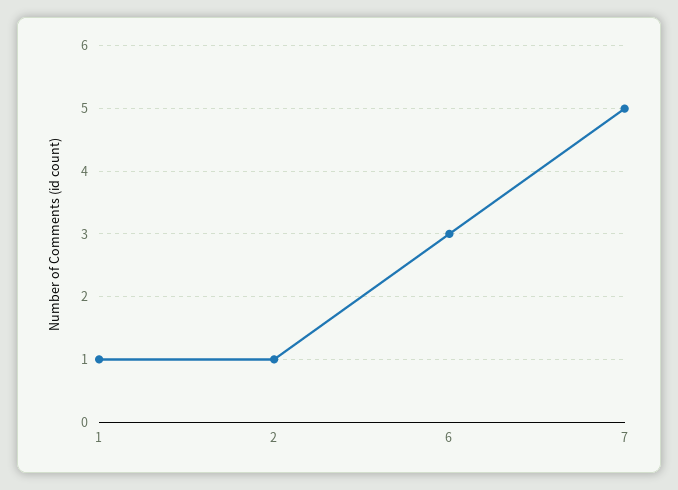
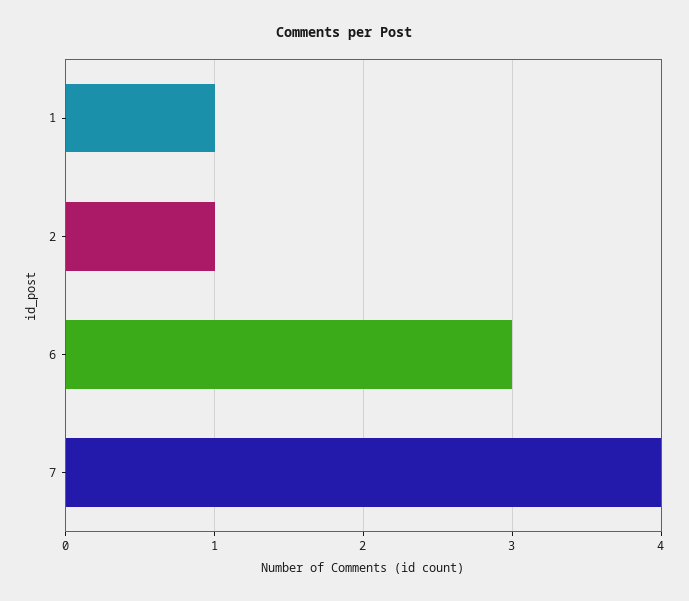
  {
    "1": 1,
    "2": 1,
    "6": 3,
-   "7": 5
+   "7": 4
  }

